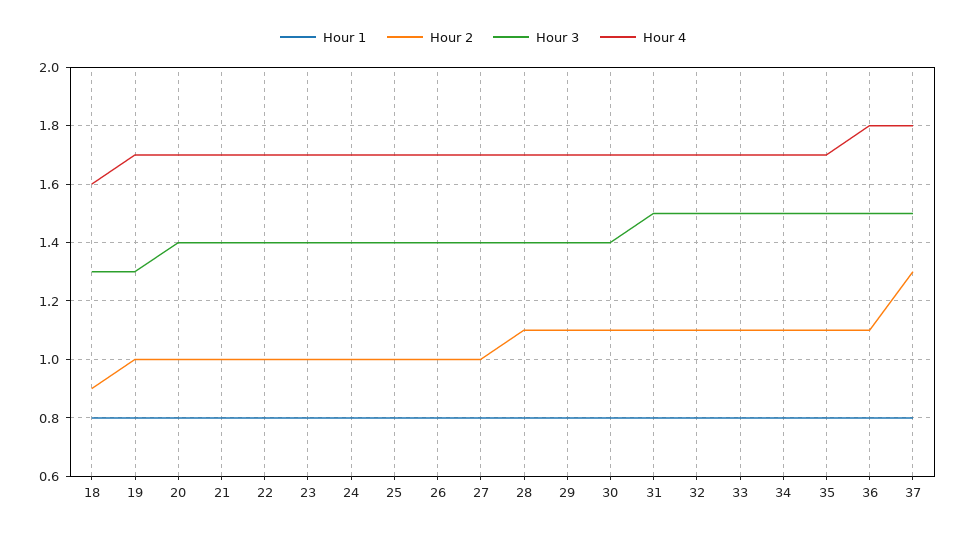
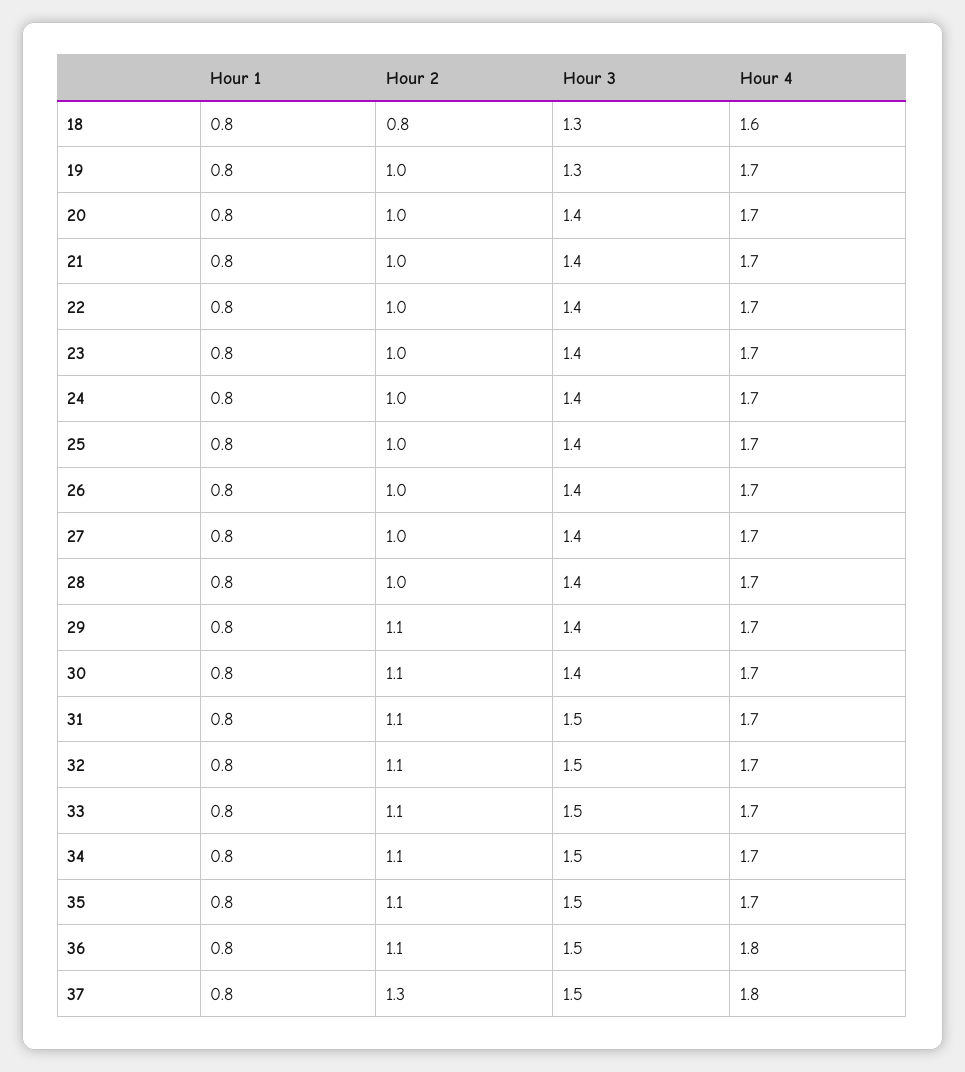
  {
    "Hour 1": {
      "18": 0.8,
      "19": 0.8,
      "20": 0.8,
      "21": 0.8,
      "22": 0.8,
      "23": 0.8,
      "24": 0.8,
      "25": 0.8,
      "26": 0.8,
      "27": 0.8,
      "28": 0.8,
      "29": 0.8,
      "30": 0.8,
      "31": 0.8,
      "32": 0.8,
      "33": 0.8,
      "34": 0.8,
      "35": 0.8,
      "36": 0.8,
      "37": 0.8
    },
    "Hour 2": {
-     "18": 0.9,
+     "18": 0.8,
      "19": 1,
      "20": 1,
      "21": 1,
      "22": 1,
      "23": 1,
      "24": 1,
      "25": 1,
      "26": 1,
      "27": 1,
-     "28": 1.1,
+     "28": 1,
      "29": 1.1,
      "30": 1.1,
      "31": 1.1,
      "32": 1.1,
      "33": 1.1,
      "34": 1.1,
      "35": 1.1,
      "36": 1.1,
      "37": 1.3
    },
    "Hour 3": {
      "18": 1.3,
      "19": 1.3,
      "20": 1.4,
      "21": 1.4,
      "22": 1.4,
      "23": 1.4,
      "24": 1.4,
      "25": 1.4,
      "26": 1.4,
      "27": 1.4,
      "28": 1.4,
      "29": 1.4,
      "30": 1.4,
      "31": 1.5,
      "32": 1.5,
      "33": 1.5,
      "34": 1.5,
      "35": 1.5,
      "36": 1.5,
      "37": 1.5
    },
    "Hour 4": {
      "18": 1.6,
      "19": 1.7,
      "20": 1.7,
      "21": 1.7,
      "22": 1.7,
      "23": 1.7,
      "24": 1.7,
      "25": 1.7,
      "26": 1.7,
      "27": 1.7,
      "28": 1.7,
      "29": 1.7,
      "30": 1.7,
      "31": 1.7,
      "32": 1.7,
      "33": 1.7,
      "34": 1.7,
      "35": 1.7,
      "36": 1.8,
      "37": 1.8
    }
  }

